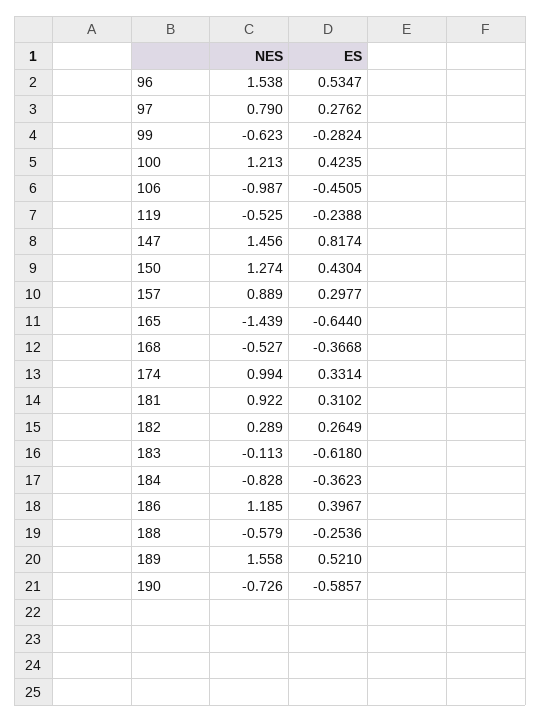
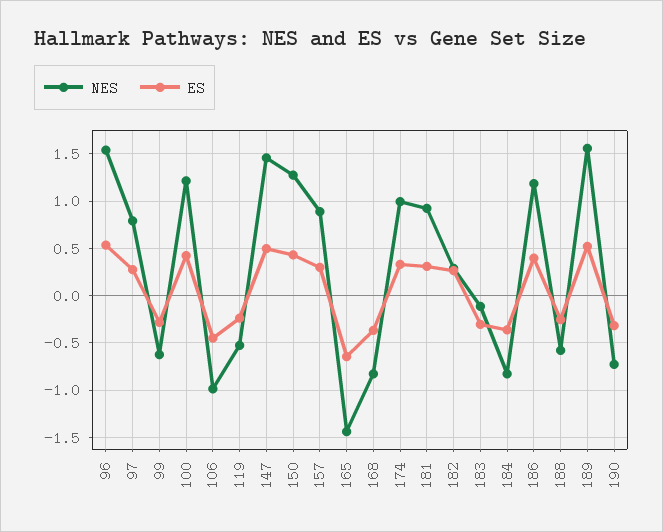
  {
    "NES": {
      "96": 1.538,
      "97": 0.79,
      "99": -0.623,
      "100": 1.213,
      "106": -0.987,
      "119": -0.525,
      "147": 1.456,
      "150": 1.274,
      "157": 0.889,
      "165": -1.439,
-     "168": -0.527,
+     "168": -0.8,
      "174": 0.994,
      "181": 0.922,
      "182": 0.289,
      "183": -0.113,
      "184": -0.828,
      "186": 1.185,
      "188": -0.579,
      "189": 1.558,
      "190": -0.726
    },
    "ES": {
      "96": 0.5347,
      "97": 0.2762,
      "99": -0.2824,
      "100": 0.4235,
      "106": -0.4505,
      "119": -0.2388,
-     "147": 0.8174,
+     "147": 0.5,
      "150": 0.4304,
      "157": 0.2977,
      "165": -0.644,
      "168": -0.3668,
      "174": 0.3314,
      "181": 0.3102,
      "182": 0.2649,
-     "183": -0.618,
+     "183": -0.3,
      "184": -0.3623,
      "186": 0.3967,
      "188": -0.2536,
      "189": 0.521,
-     "190": -0.5857
+     "190": -0.3
    }
  }

